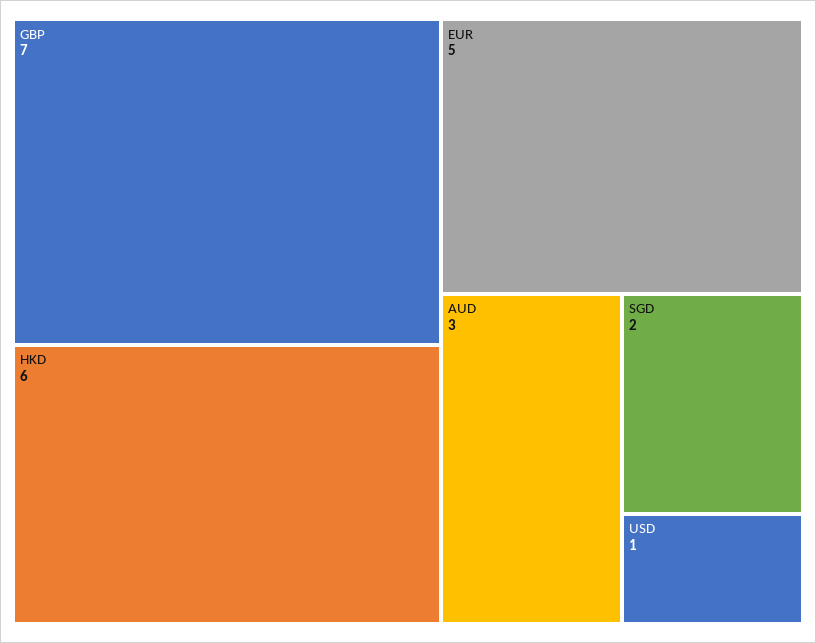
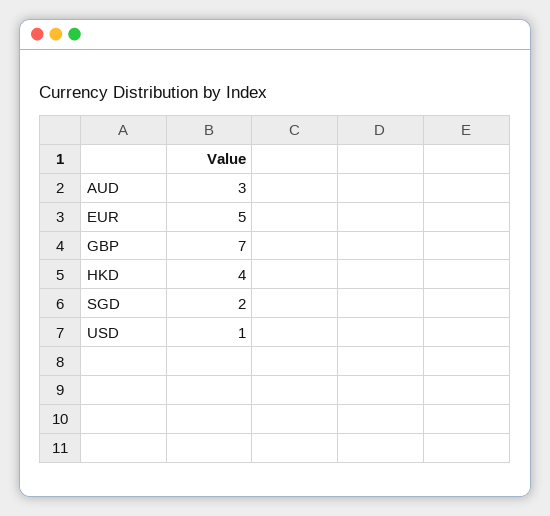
  {
    "GBP": 7,
-   "HKD": 6,
+   "HKD": 4,
    "EUR": 5,
    "AUD": 3,
    "SGD": 2,
    "USD": 1
  }

